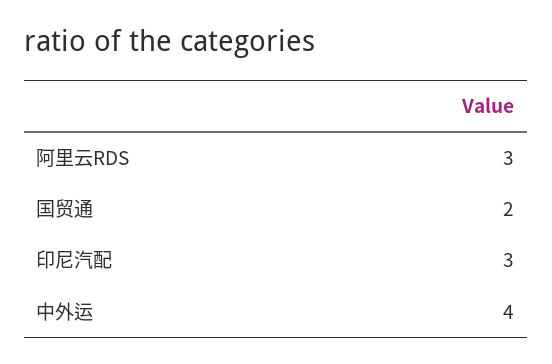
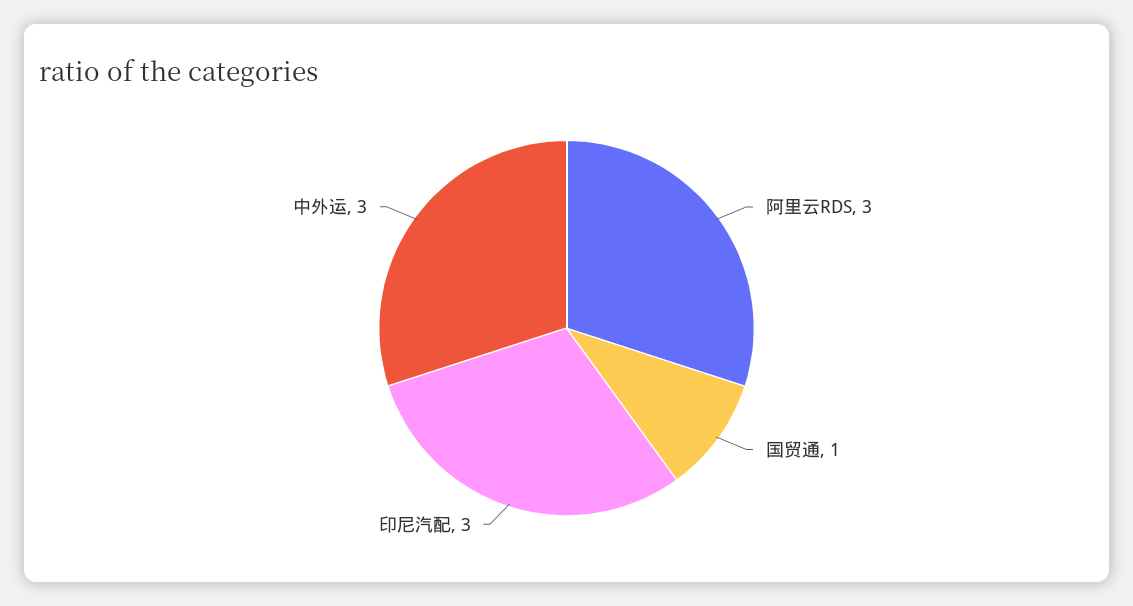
  {
    "阿里云RDS": 3,
-   "国贸通": 2,
+   "国贸通": 1,
    "印尼汽配": 3,
-   "中外运": 4
+   "中外运": 3
  }

